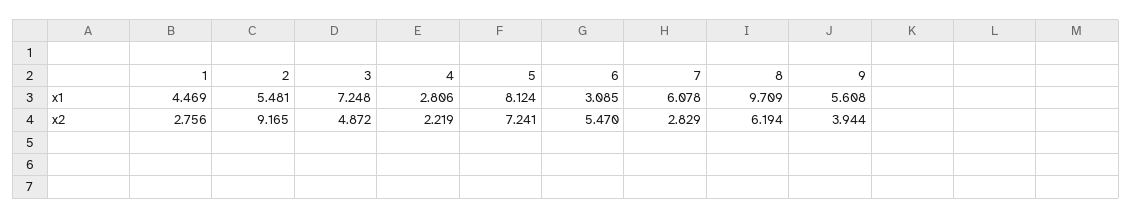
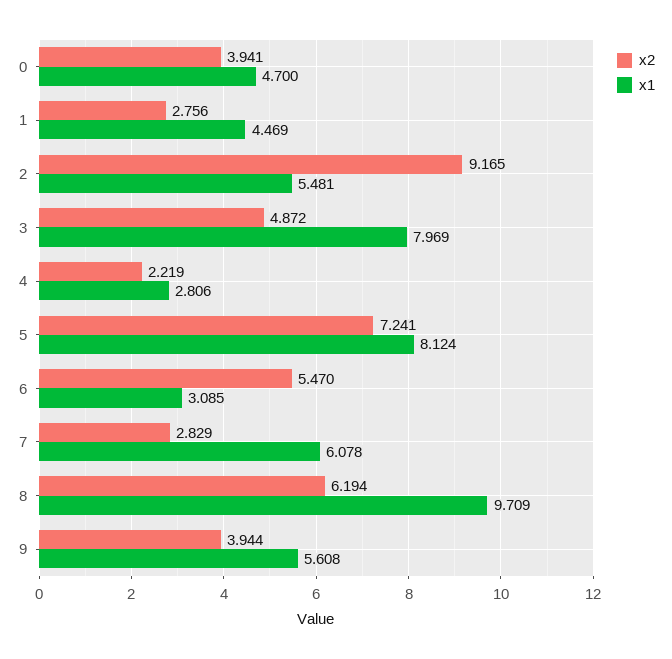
  {
    "x1": {
      "1": 4.469,
      "2": 5.481,
-     "3": 7.248,
+     "3": 7.969,
      "4": 2.806,
      "5": 8.124,
      "6": 3.085,
      "7": 6.078,
      "8": 9.709,
-     "9": 5.608
+     "9": 5.608,
+     "0": 4.7
    },
    "x2": {
      "1": 2.756,
      "2": 9.165,
      "3": 4.872,
      "4": 2.219,
      "5": 7.241,
      "6": 5.47,
      "7": 2.829,
      "8": 6.194,
-     "9": 3.944
+     "9": 3.944,
+     "0": 3.941
    }
  }

